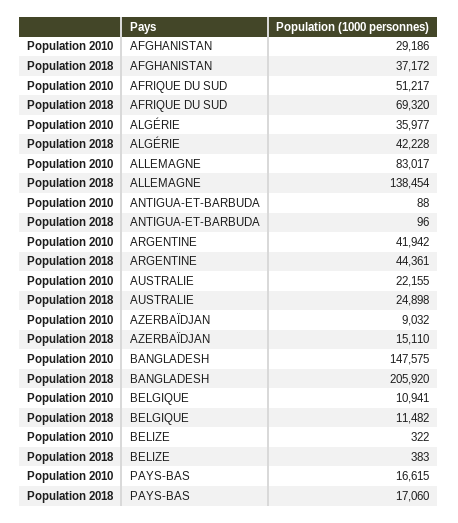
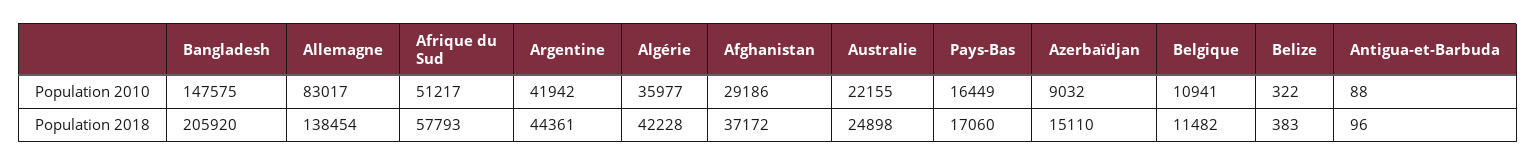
  {
    "Population 2010": {
      "AFGHANISTAN": 29186,
      "AFRIQUE DU SUD": 51217,
      "ALGÉRIE": 35977,
      "ALLEMAGNE": 83017,
      "ANTIGUA-ET-BARBUDA": 88,
      "ARGENTINE": 41942,
      "AUSTRALIE": 22155,
      "AZERBAÏDJAN": 9032,
      "BANGLADESH": 147575,
      "BELGIQUE": 10941,
      "BELIZE": 322,
-     "PAYS-BAS": 16615
+     "PAYS-BAS": 16449
    },
    "Population 2018": {
      "AFGHANISTAN": 37172,
-     "AFRIQUE DU SUD": 69320,
+     "AFRIQUE DU SUD": 57793,
      "ALGÉRIE": 42228,
      "ALLEMAGNE": 138454,
      "ANTIGUA-ET-BARBUDA": 96,
      "ARGENTINE": 44361,
      "AUSTRALIE": 24898,
      "AZERBAÏDJAN": 15110,
      "BANGLADESH": 205920,
      "BELGIQUE": 11482,
      "BELIZE": 383,
      "PAYS-BAS": 17060
    }
  }

